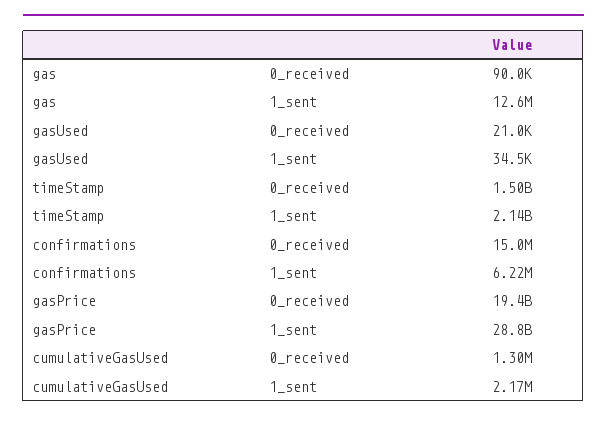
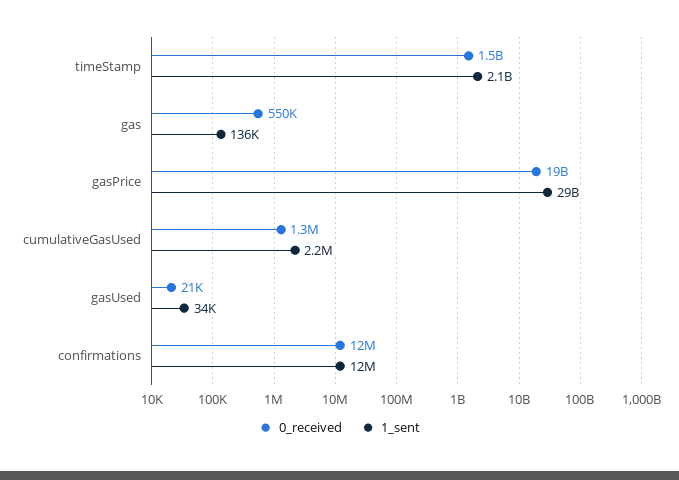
  {
    "0_received": {
-     "gas": 90000,
+     "gas": 550000,
      "gasUsed": 21000,
      "timeStamp": 1500000000,
-     "confirmations": 15000000,
+     "confirmations": 12000000,
      "gasPrice": 19400000000,
      "cumulativeGasUsed": 1300000
    },
    "1_sent": {
-     "gas": 12600000,
+     "gas": 136000,
      "gasUsed": 34500,
      "timeStamp": 2140000000,
-     "confirmations": 6220000,
+     "confirmations": 12000000,
      "gasPrice": 28800000000,
      "cumulativeGasUsed": 2170000
    }
  }

